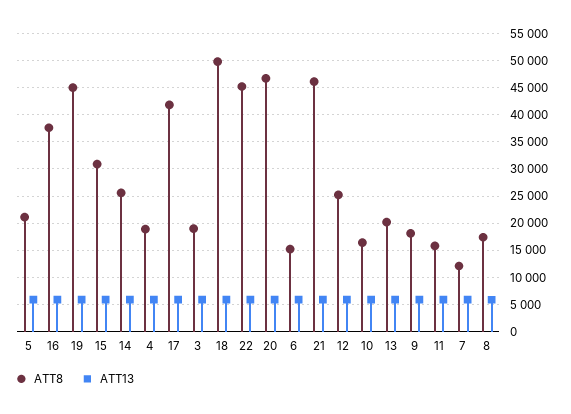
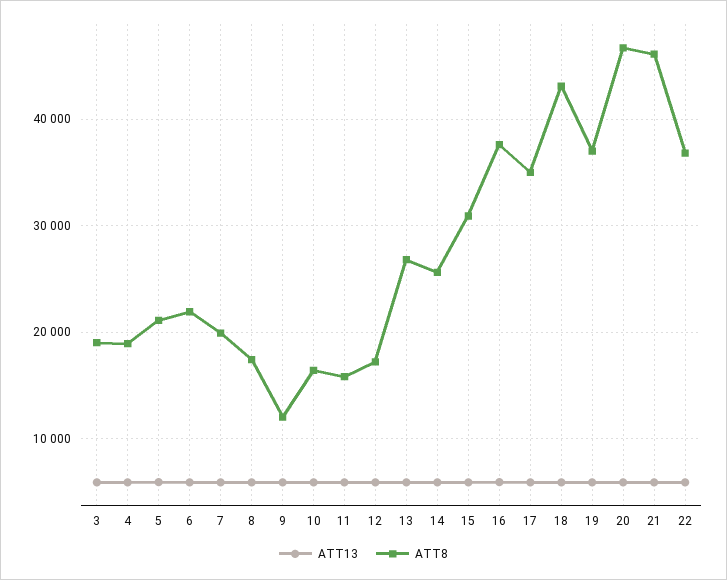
  {
    "ATT8": {
      "5": 21000,
      "16": 38000,
-     "19": 45000,
+     "19": 37000,
      "15": 31000,
      "14": 26000,
      "4": 19000,
-     "17": 42500,
+     "17": 35000,
      "3": 19000,
-     "18": 50000,
+     "18": 43000,
-     "22": 45000,
+     "22": 37000,
      "20": 47000,
-     "6": 15000,
+     "6": 22000,
      "21": 46000,
-     "12": 25000,
+     "12": 17000,
      "10": 16000,
-     "13": 20000,
+     "13": 27000,
-     "9": 17500,
+     "9": 12000,
      "11": 16000,
-     "7": 12500,
+     "7": 20000,
      "8": 17000
    },
    "ATT13": {
      "5": 6000,
      "16": 6000,
      "19": 6000,
      "15": 6000,
      "14": 6000,
      "4": 6000,
      "17": 6000,
      "3": 6000,
      "18": 6000,
      "22": 6000,
      "20": 6000,
      "6": 6000,
      "21": 6000,
      "12": 6000,
      "10": 6000,
      "13": 6000,
      "9": 6000,
      "11": 6000,
      "7": 6000,
      "8": 6000
    }
  }

